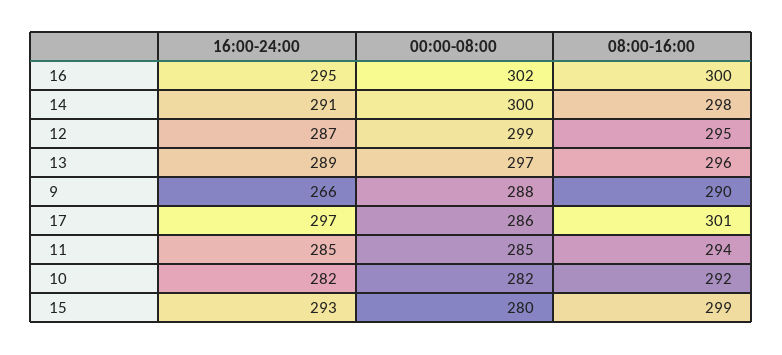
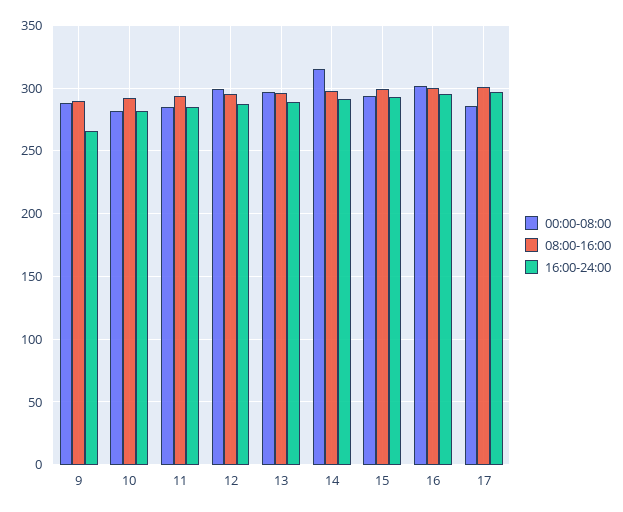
  {
    "16:00-24:00": {
      "16": 295,
      "14": 291,
      "12": 287,
      "13": 289,
      "9": 266,
      "17": 297,
      "11": 285,
      "10": 282,
      "15": 293
    },
    "00:00-08:00": {
      "16": 302,
-     "14": 300,
+     "14": 315,
      "12": 299,
      "13": 297,
      "9": 288,
      "17": 286,
      "11": 285,
      "10": 282,
-     "15": 280
+     "15": 295
    },
    "08:00-16:00": {
      "16": 300,
      "14": 298,
      "12": 295,
      "13": 296,
      "9": 290,
      "17": 301,
      "11": 294,
      "10": 292,
      "15": 299
    }
  }

